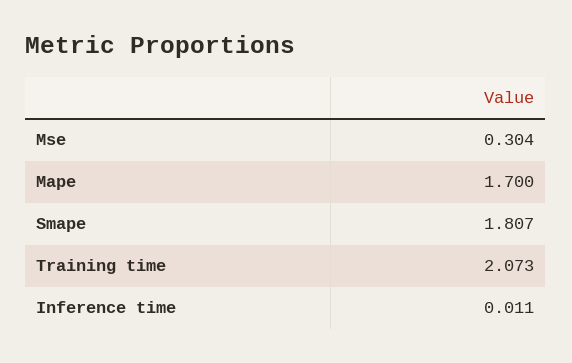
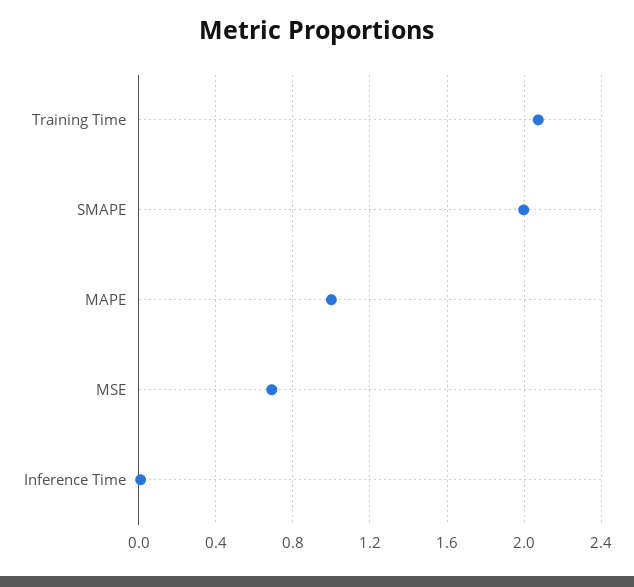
  {
-   "Mse": 0.304,
+   "Mse": 0.7,
-   "Mape": 1.7,
+   "Mape": 1,
-   "Smape": 1.807,
+   "Smape": 2,
    "Training time": 2.073,
    "Inference time": 0.011
  }

